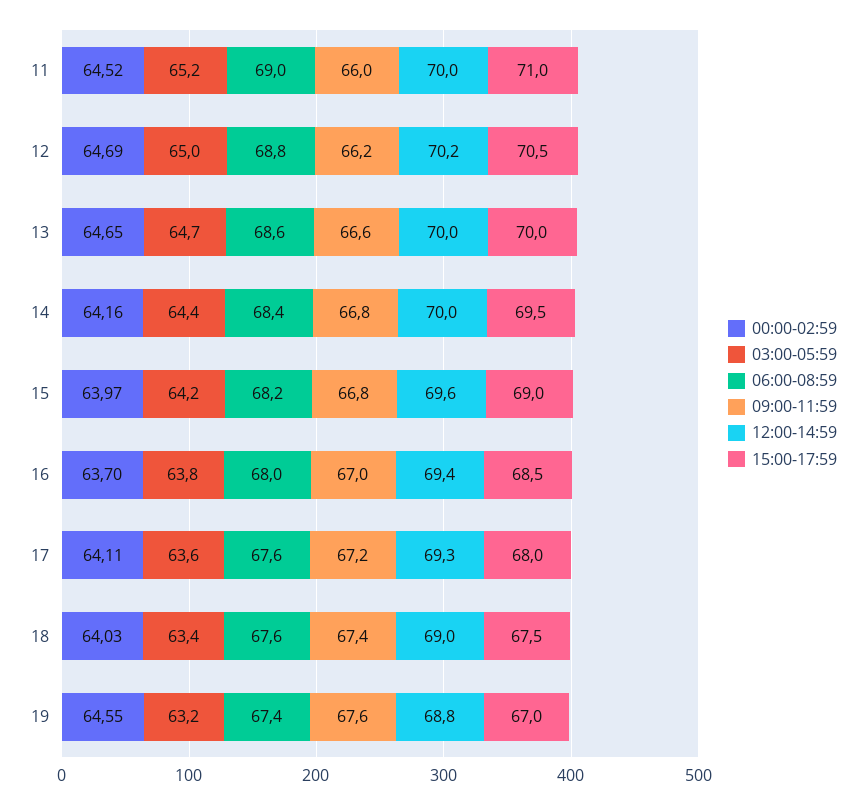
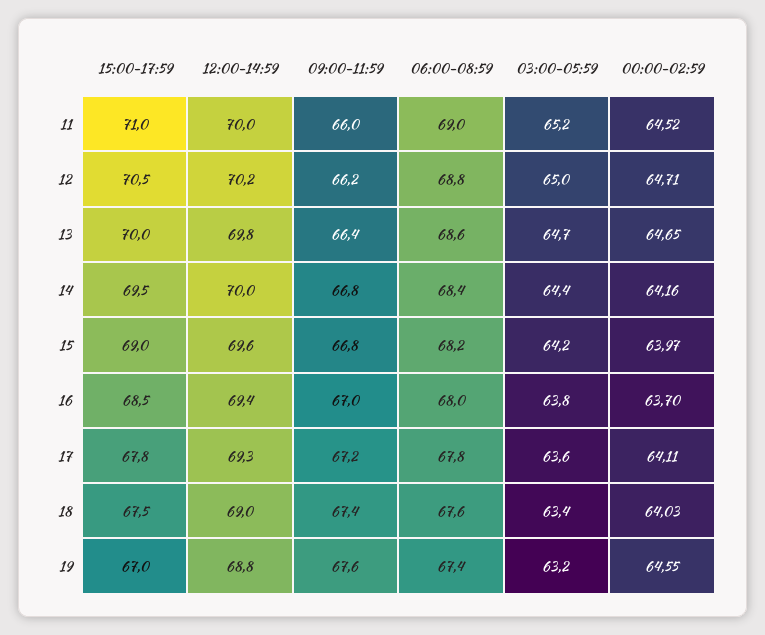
  {
    "00:00-02:59": {
      "11": 64.52,
-     "12": 64.69,
+     "12": 64.71,
      "13": 64.65,
      "14": 64.16,
      "15": 63.97,
      "16": 63.7,
      "17": 64.11,
      "18": 64.03,
      "19": 64.55
    },
    "03:00-05:59": {
      "11": 65.2,
      "12": 65,
      "13": 64.7,
      "14": 64.4,
      "15": 64.2,
      "16": 63.8,
      "17": 63.6,
      "18": 63.4,
      "19": 63.2
    },
    "06:00-08:59": {
      "11": 69,
      "12": 68.8,
      "13": 68.6,
      "14": 68.4,
      "15": 68.2,
      "16": 68,
-     "17": 67.6,
+     "17": 67.8,
      "18": 67.6,
      "19": 67.4
    },
    "09:00-11:59": {
      "11": 66,
      "12": 66.2,
-     "13": 66.6,
+     "13": 66.4,
      "14": 66.8,
      "15": 66.8,
      "16": 67,
      "17": 67.2,
      "18": 67.4,
      "19": 67.6
    },
    "12:00-14:59": {
      "11": 70,
      "12": 70.2,
-     "13": 70,
+     "13": 69.8,
      "14": 70,
      "15": 69.6,
      "16": 69.4,
      "17": 69.3,
      "18": 69,
      "19": 68.8
    },
    "15:00-17:59": {
      "11": 71,
      "12": 70.5,
      "13": 70,
      "14": 69.5,
      "15": 69,
      "16": 68.5,
-     "17": 68,
+     "17": 67.8,
      "18": 67.5,
      "19": 67
    }
  }

